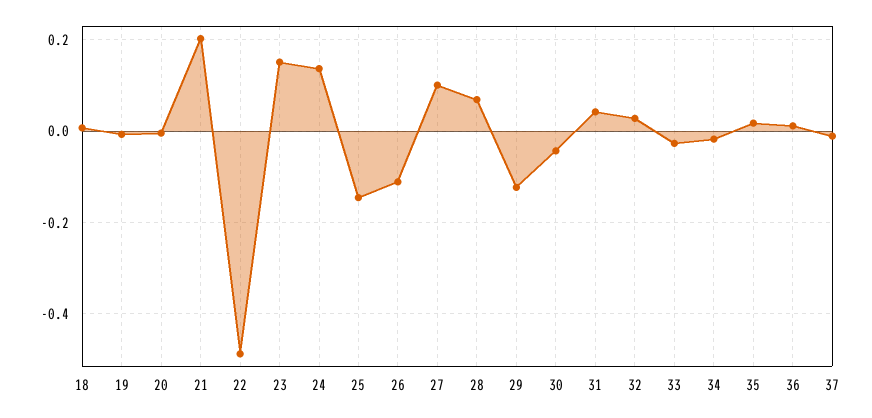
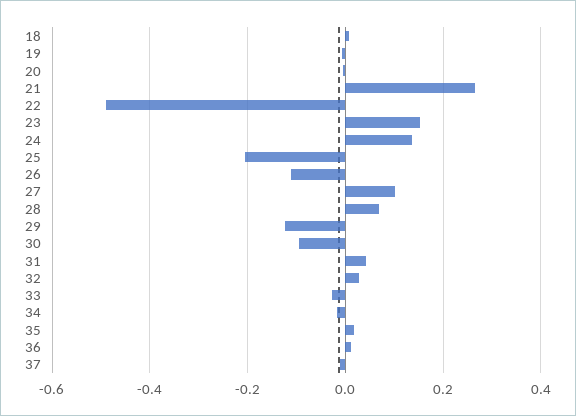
  {
    "18": 0,
    "19": 0,
    "20": 0,
-   "21": 0.2,
+   "21": 0.26,
    "22": -0.48,
    "23": 0.16,
    "24": 0.14,
-   "25": -0.14,
+   "25": -0.2,
    "26": -0.12,
    "27": 0.1,
    "28": 0.06,
    "29": -0.12,
-   "30": -0.04,
+   "30": -0.1,
    "31": 0.04,
    "32": 0.02,
    "33": -0.02,
    "34": -0.02,
    "35": 0.02,
    "36": 0.02,
    "37": -0.02
  }

